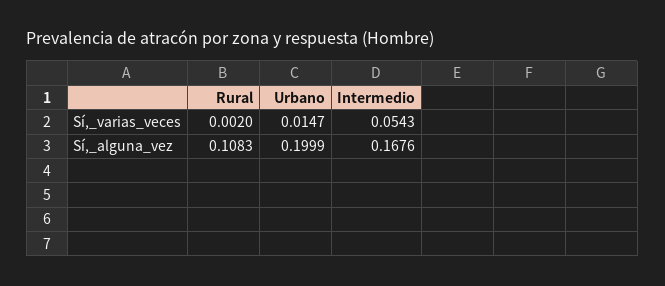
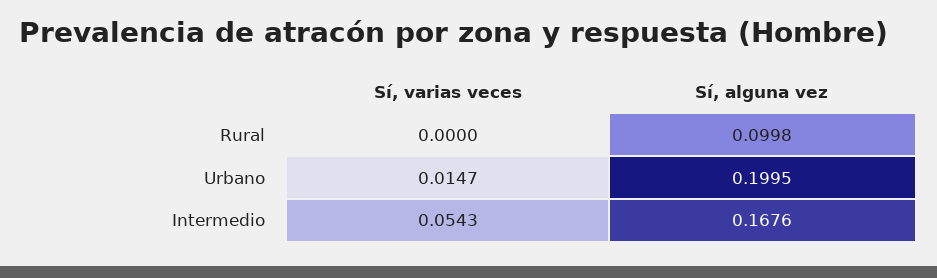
  {
    "Rural": {
-     "Sí,_varias_veces": 0.002,
+     "Sí,_varias_veces": 0,
-     "Sí,_alguna_vez": 0.1083
+     "Sí,_alguna_vez": 0.0998
    },
    "Urbano": {
      "Sí,_varias_veces": 0.0147,
-     "Sí,_alguna_vez": 0.1999
+     "Sí,_alguna_vez": 0.1995
    },
    "Intermedio": {
      "Sí,_varias_veces": 0.0543,
      "Sí,_alguna_vez": 0.1676
    }
  }

